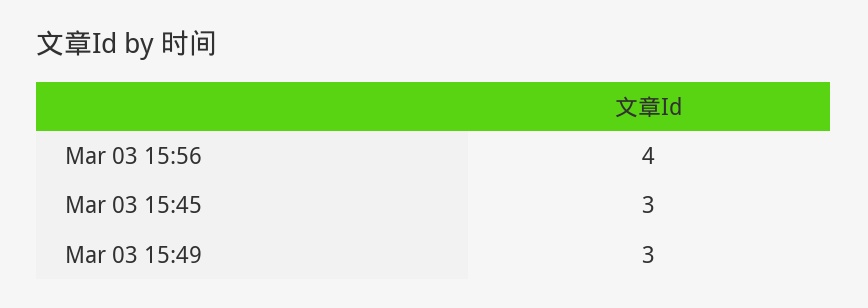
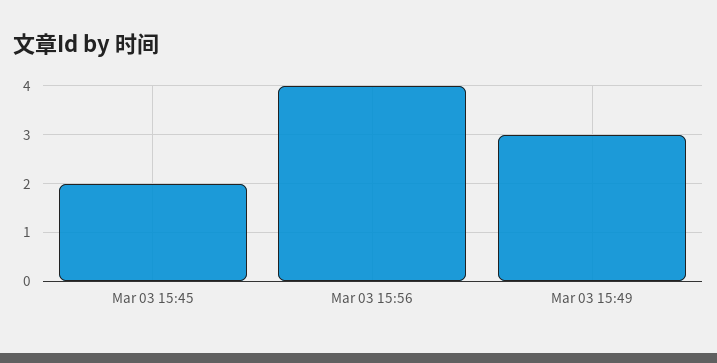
  {
    "Mar 03 15:56": 4,
-   "Mar 03 15:45": 3,
+   "Mar 03 15:45": 2,
    "Mar 03 15:49": 3
  }

